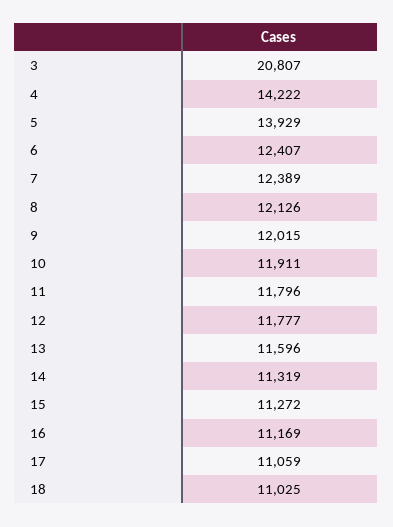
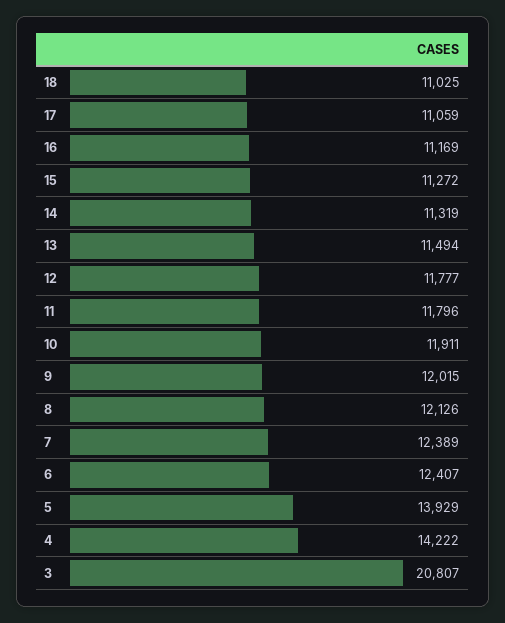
  {
    "3": 20807,
    "4": 14222,
    "5": 13929,
    "6": 12407,
    "7": 12389,
    "8": 12126,
    "9": 12015,
    "10": 11911,
    "11": 11796,
    "12": 11777,
-   "13": 11596,
+   "13": 11494,
    "14": 11319,
    "15": 11272,
    "16": 11169,
    "17": 11059,
    "18": 11025
  }

